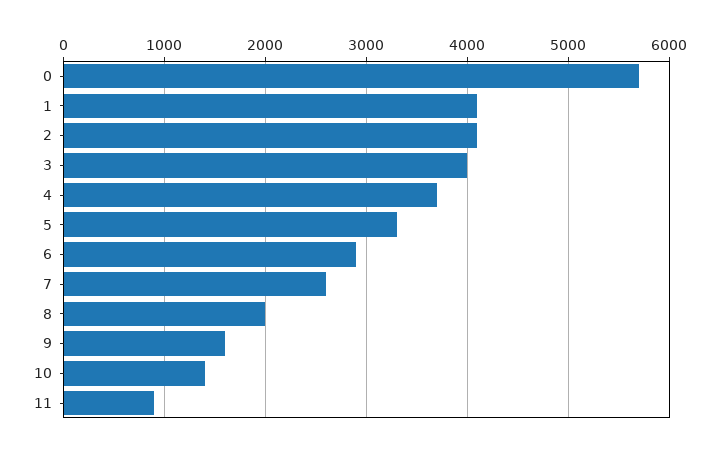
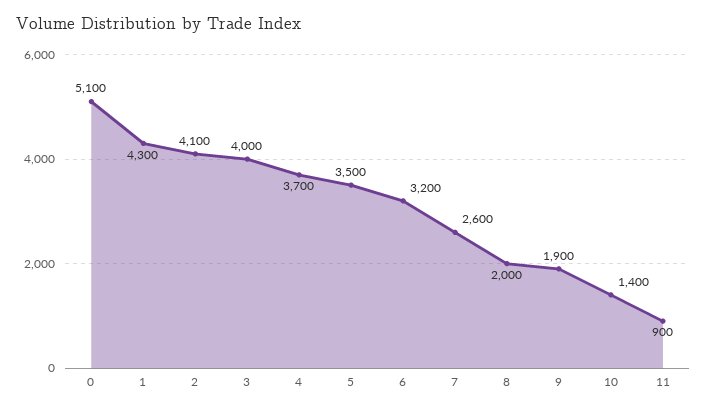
  {
-   "0": 5700,
+   "0": 5100,
-   "1": 4100,
+   "1": 4300,
    "2": 4100,
    "3": 4000,
    "4": 3700,
-   "5": 3300,
+   "5": 3500,
-   "6": 2900,
+   "6": 3200,
    "7": 2600,
    "8": 2000,
-   "9": 1600,
+   "9": 1900,
    "10": 1400,
    "11": 900
  }

